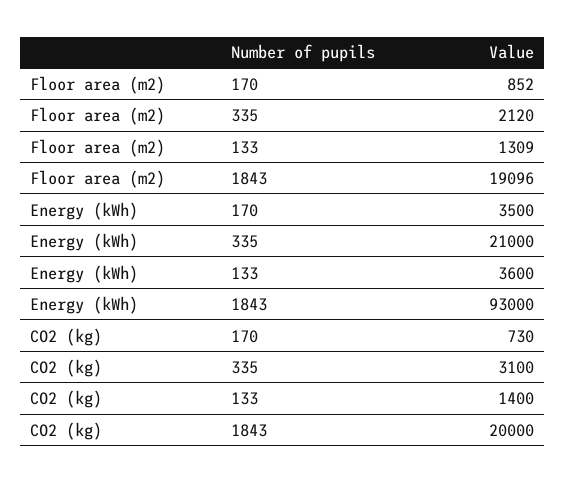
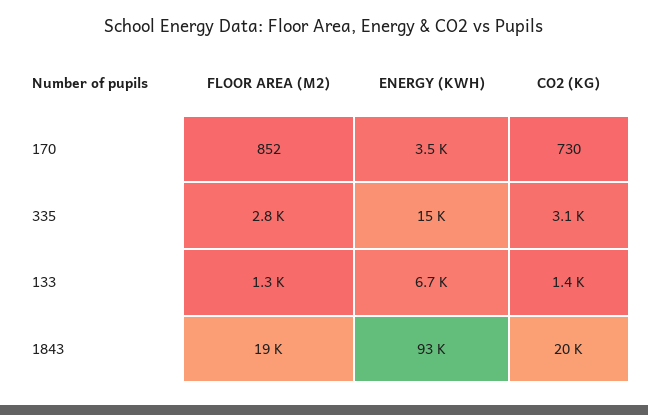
  {
    "Floor area (m2)": {
      "170": 852,
-     "335": 2120,
+     "335": 2800,
      "133": 1309,
      "1843": 19096
    },
    "Energy (kWh)": {
      "170": 3500,
-     "335": 21000,
+     "335": 15000,
-     "133": 3600,
+     "133": 6700,
      "1843": 93000
    },
    "CO2 (kg)": {
      "170": 730,
      "335": 3100,
      "133": 1400,
      "1843": 20000
    }
  }

